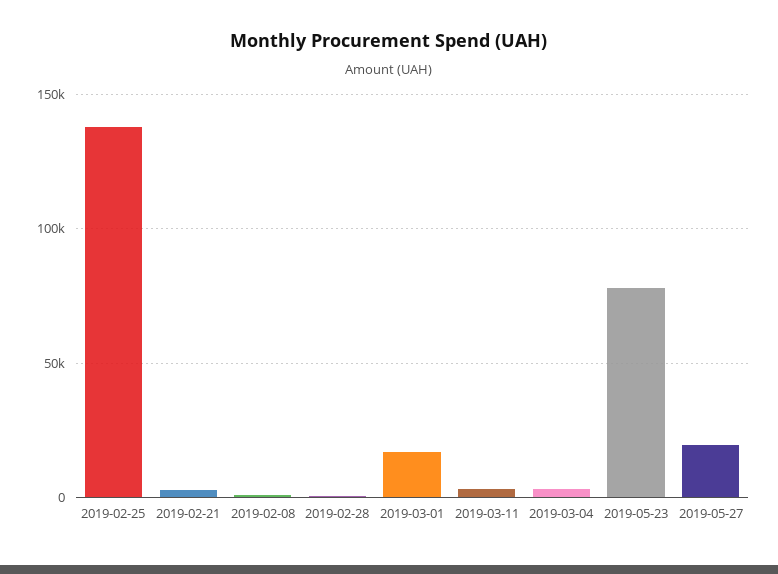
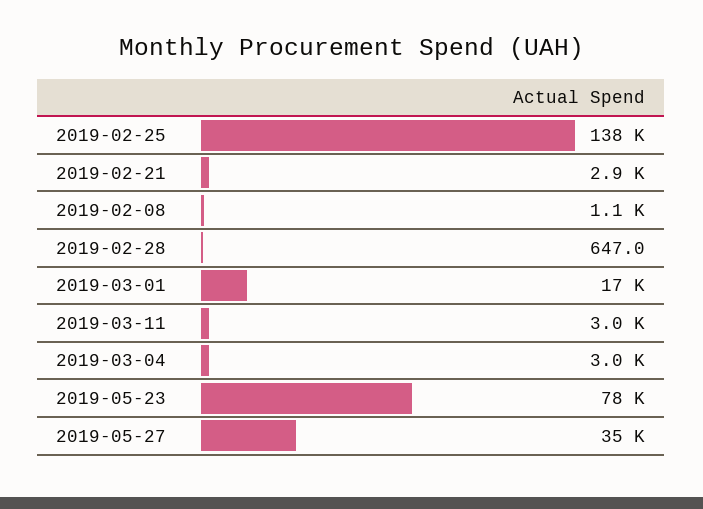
  {
    "2019-02-25": 138000,
    "2019-02-21": 2900,
    "2019-02-08": 1100,
    "2019-02-28": 647,
    "2019-03-01": 17000,
    "2019-03-11": 3000,
    "2019-03-04": 3000,
    "2019-05-23": 78000,
-   "2019-05-27": 20000
+   "2019-05-27": 35000
  }

